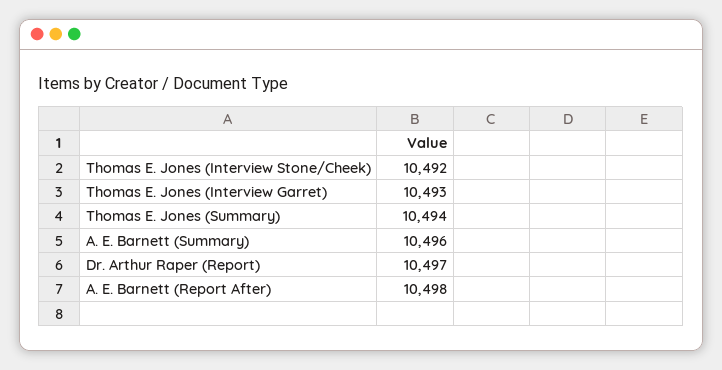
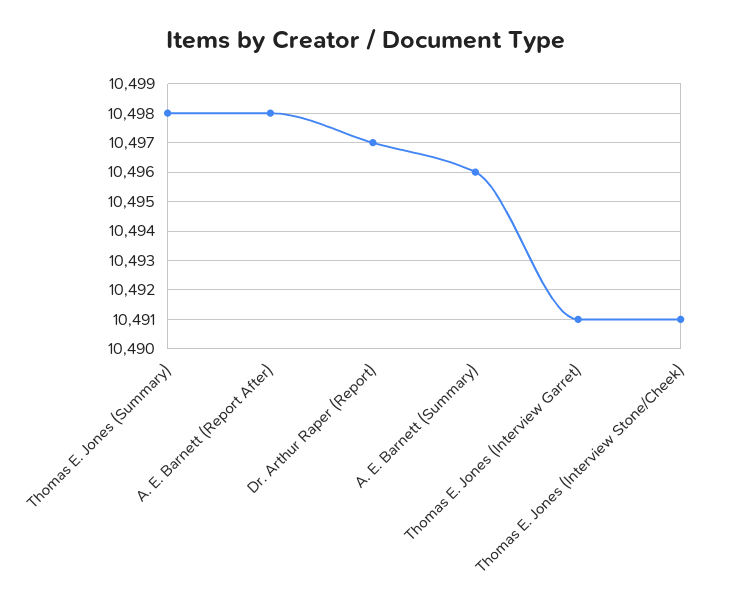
  {
-   "Thomas E. Jones (Interview Stone/Cheek)": 10492,
+   "Thomas E. Jones (Interview Stone/Cheek)": 10491,
-   "Thomas E. Jones (Interview Garret)": 10493,
+   "Thomas E. Jones (Interview Garret)": 10491,
-   "Thomas E. Jones (Summary)": 10494,
+   "Thomas E. Jones (Summary)": 10498,
    "A. E. Barnett (Summary)": 10496,
    "Dr. Arthur Raper (Report)": 10497,
    "A. E. Barnett (Report After)": 10498
  }

